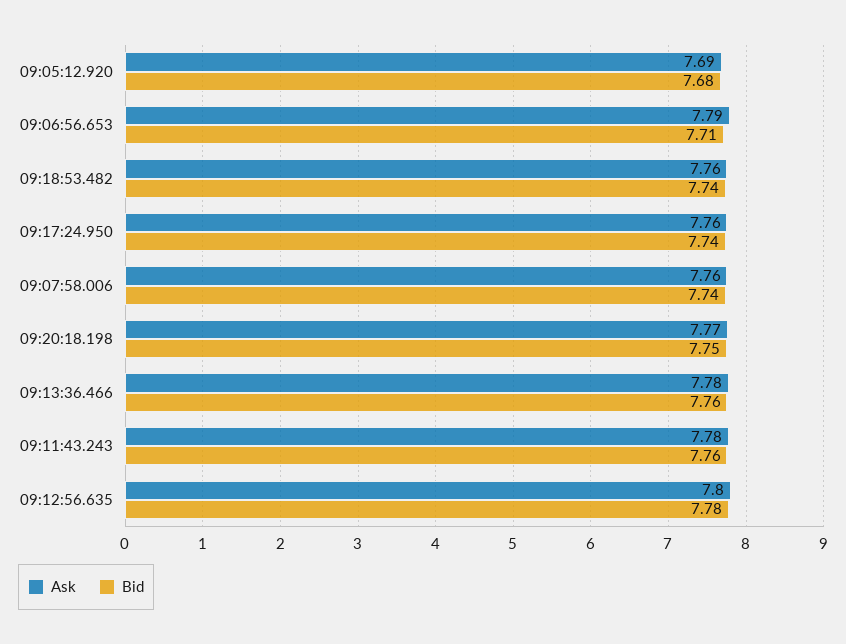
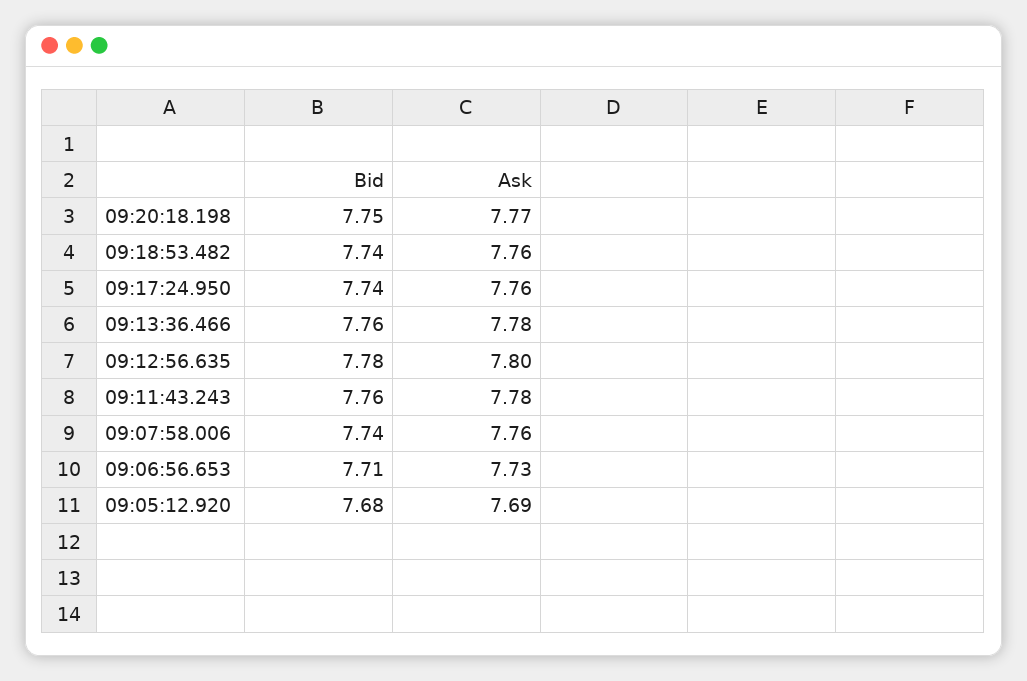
  {
    "Ask": {
      "09:05:12.920": 7.69,
-     "09:06:56.653": 7.79,
+     "09:06:56.653": 7.73,
      "09:18:53.482": 7.76,
      "09:17:24.950": 7.76,
      "09:07:58.006": 7.76,
      "09:20:18.198": 7.77,
      "09:13:36.466": 7.78,
      "09:11:43.243": 7.78,
      "09:12:56.635": 7.8
    },
    "Bid": {
      "09:05:12.920": 7.68,
      "09:06:56.653": 7.71,
      "09:18:53.482": 7.74,
      "09:17:24.950": 7.74,
      "09:07:58.006": 7.74,
      "09:20:18.198": 7.75,
      "09:13:36.466": 7.76,
      "09:11:43.243": 7.76,
      "09:12:56.635": 7.78
    }
  }

